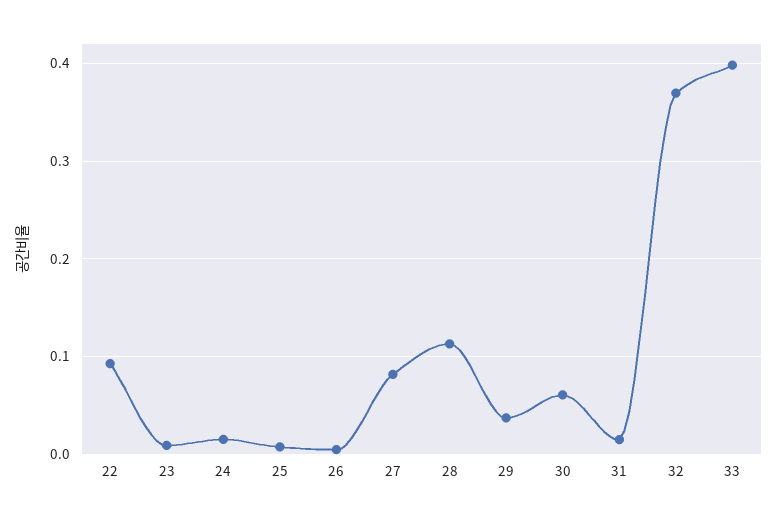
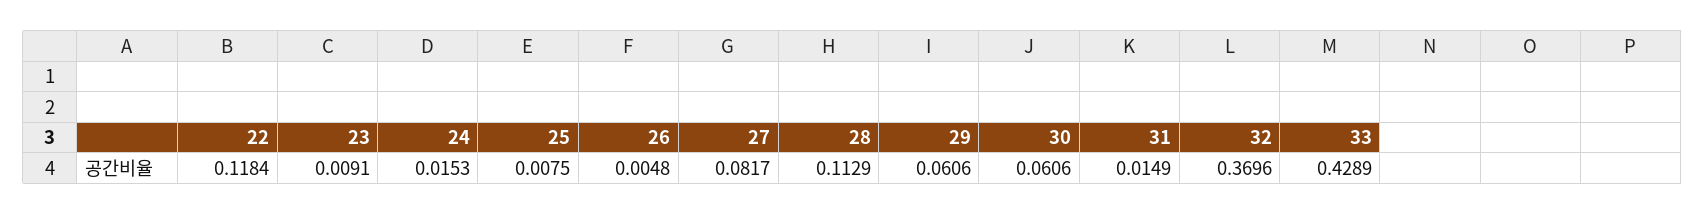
  {
-   "22": 0.09,
+   "22": 0.1184,
    "23": 0.0091,
    "24": 0.0153,
    "25": 0.0075,
    "26": 0.0048,
    "27": 0.0817,
    "28": 0.1129,
-   "29": 0.04,
+   "29": 0.0606,
    "30": 0.0606,
    "31": 0.0149,
    "32": 0.3696,
-   "33": 0.4
+   "33": 0.4289
  }

